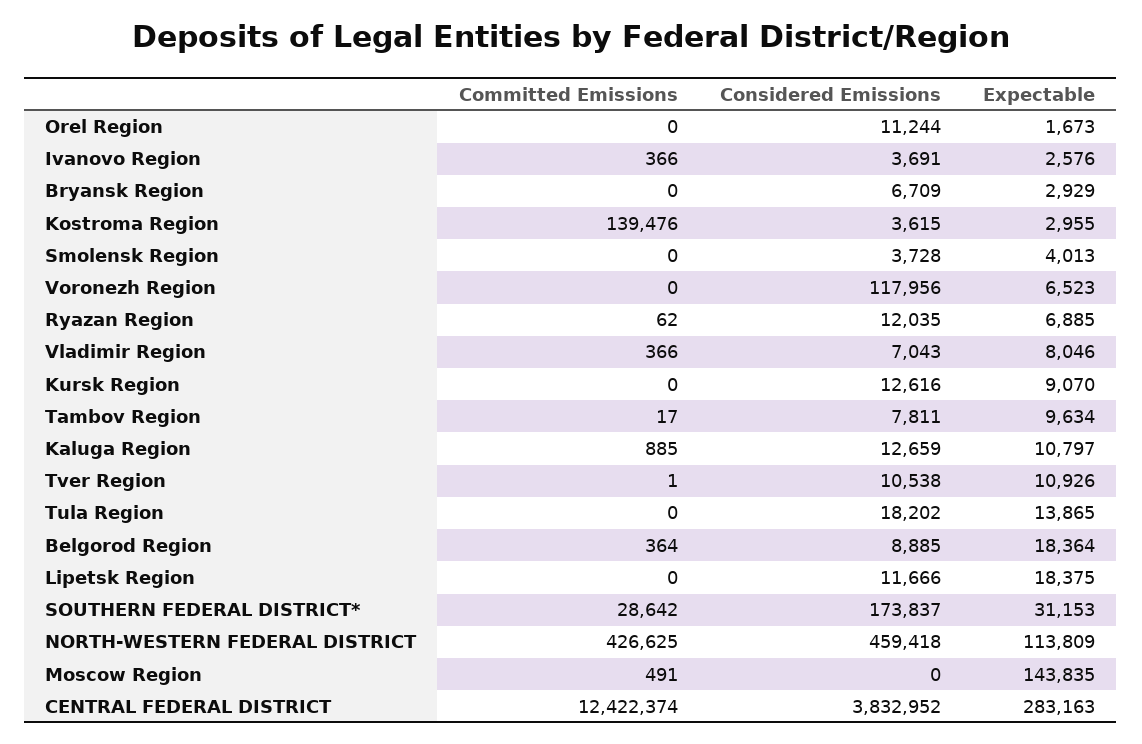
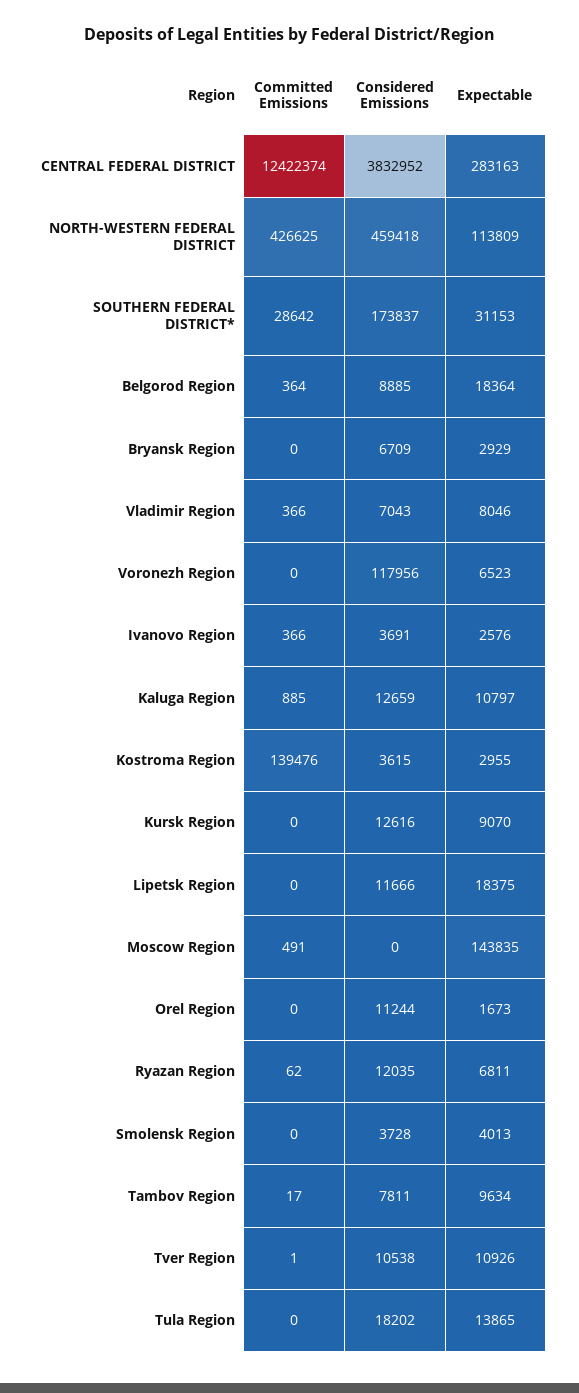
  {
    "Committed Emissions": {
      "Orel Region": 0,
      "Ivanovo Region": 366,
      "Bryansk Region": 0,
      "Kostroma Region": 139476,
      "Smolensk Region": 0,
      "Voronezh Region": 0,
      "Ryazan Region": 62,
      "Vladimir Region": 366,
      "Kursk Region": 0,
      "Tambov Region": 17,
      "Kaluga Region": 885,
      "Tver Region": 1,
      "Tula Region": 0,
      "Belgorod Region": 364,
      "Lipetsk Region": 0,
      "SOUTHERN FEDERAL DISTRICT*": 28642,
      "NORTH-WESTERN FEDERAL DISTRICT": 426625,
      "Moscow Region": 491,
      "CENTRAL FEDERAL DISTRICT": 12422374
    },
    "Considered Emissions": {
      "Orel Region": 11244,
      "Ivanovo Region": 3691,
      "Bryansk Region": 6709,
      "Kostroma Region": 3615,
      "Smolensk Region": 3728,
      "Voronezh Region": 117956,
      "Ryazan Region": 12035,
      "Vladimir Region": 7043,
      "Kursk Region": 12616,
      "Tambov Region": 7811,
      "Kaluga Region": 12659,
      "Tver Region": 10538,
      "Tula Region": 18202,
      "Belgorod Region": 8885,
      "Lipetsk Region": 11666,
      "SOUTHERN FEDERAL DISTRICT*": 173837,
      "NORTH-WESTERN FEDERAL DISTRICT": 459418,
      "Moscow Region": 0,
      "CENTRAL FEDERAL DISTRICT": 3832952
    },
    "Expectable": {
      "Orel Region": 1673,
      "Ivanovo Region": 2576,
      "Bryansk Region": 2929,
      "Kostroma Region": 2955,
      "Smolensk Region": 4013,
      "Voronezh Region": 6523,
-     "Ryazan Region": 6885,
+     "Ryazan Region": 6811,
      "Vladimir Region": 8046,
      "Kursk Region": 9070,
      "Tambov Region": 9634,
      "Kaluga Region": 10797,
      "Tver Region": 10926,
      "Tula Region": 13865,
      "Belgorod Region": 18364,
      "Lipetsk Region": 18375,
      "SOUTHERN FEDERAL DISTRICT*": 31153,
      "NORTH-WESTERN FEDERAL DISTRICT": 113809,
      "Moscow Region": 143835,
      "CENTRAL FEDERAL DISTRICT": 283163
    }
  }

